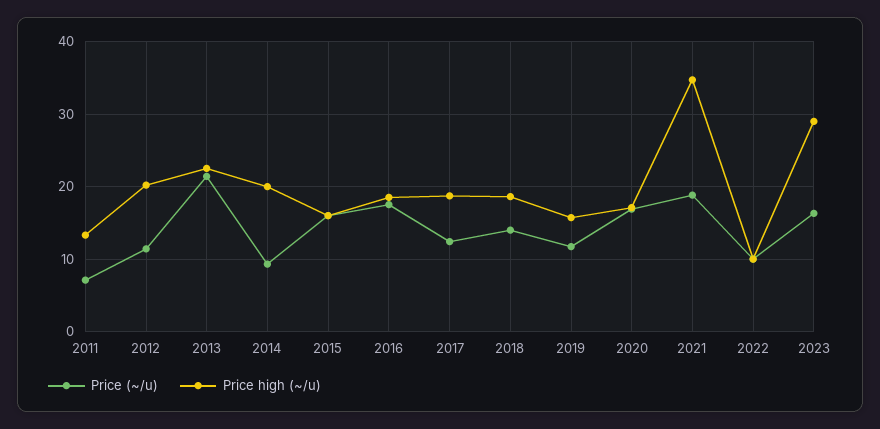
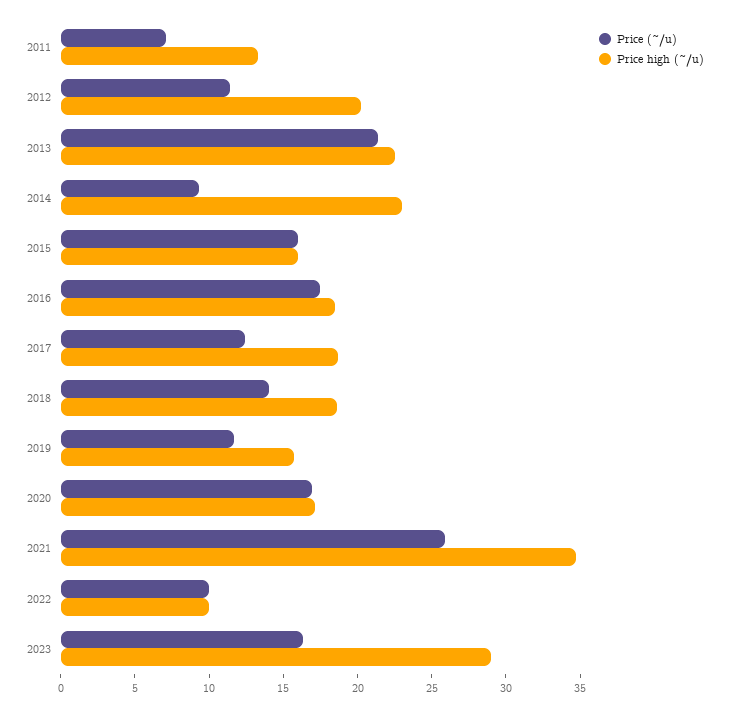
  {
    "Price (~/u)": {
      "2011": 7,
      "2012": 11,
      "2013": 21,
      "2014": 9,
      "2015": 16,
      "2016": 18,
      "2017": 12,
      "2018": 14,
      "2019": 12,
      "2020": 17,
-     "2021": 19,
+     "2021": 26,
      "2022": 10,
      "2023": 16
    },
    "Price high (~/u)": {
      "2011": 13,
      "2012": 20,
      "2013": 23,
-     "2014": 20,
+     "2014": 23,
      "2015": 16,
      "2016": 19,
      "2017": 19,
      "2018": 19,
      "2019": 16,
      "2020": 17,
      "2021": 35,
      "2022": 10,
      "2023": 29
    }
  }

